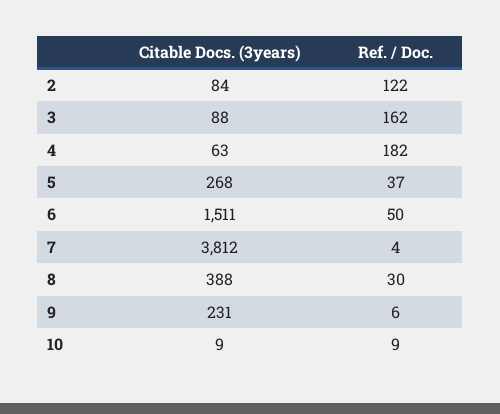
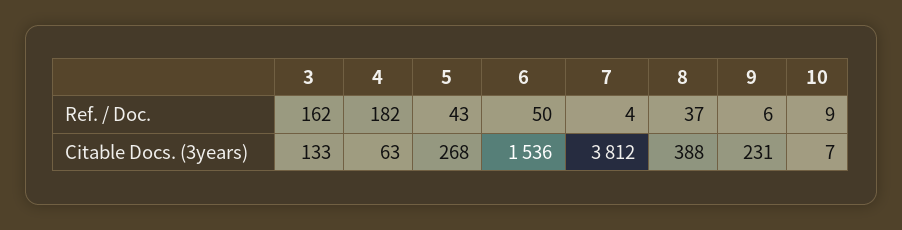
  {
    "Citable Docs. (3years)": {
-     "2": 84,
-     "3": 88,
+     "3": 133,
      "4": 63,
      "5": 268,
-     "6": 1511,
+     "6": 1536,
      "7": 3812,
      "8": 388,
      "9": 231,
-     "10": 9
+     "10": 7
    },
    "Ref. / Doc.": {
-     "2": 122,
      "3": 162,
      "4": 182,
-     "5": 37,
+     "5": 43,
      "6": 50,
      "7": 4,
-     "8": 30,
+     "8": 37,
      "9": 6,
      "10": 9
    }
  }

